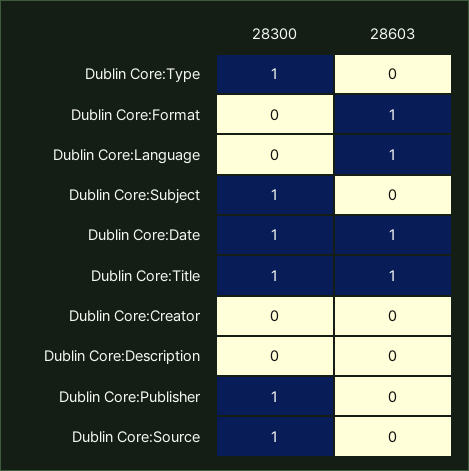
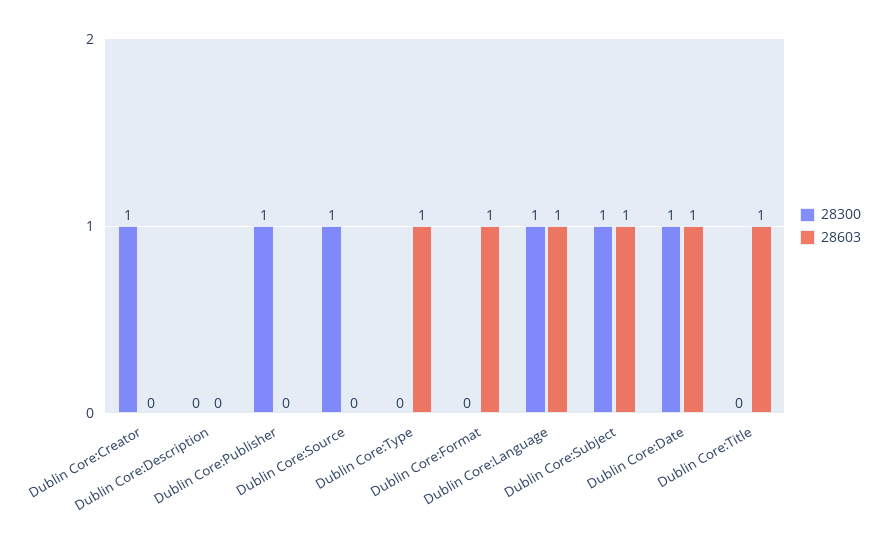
  {
    "28300": {
-     "Dublin Core:Type": 1,
+     "Dublin Core:Type": 0,
      "Dublin Core:Format": 0,
-     "Dublin Core:Language": 0,
+     "Dublin Core:Language": 1,
      "Dublin Core:Subject": 1,
      "Dublin Core:Date": 1,
-     "Dublin Core:Title": 1,
+     "Dublin Core:Title": 0,
-     "Dublin Core:Creator": 0,
+     "Dublin Core:Creator": 1,
      "Dublin Core:Description": 0,
      "Dublin Core:Publisher": 1,
      "Dublin Core:Source": 1
    },
    "28603": {
-     "Dublin Core:Type": 0,
+     "Dublin Core:Type": 1,
      "Dublin Core:Format": 1,
      "Dublin Core:Language": 1,
-     "Dublin Core:Subject": 0,
+     "Dublin Core:Subject": 1,
      "Dublin Core:Date": 1,
      "Dublin Core:Title": 1,
      "Dublin Core:Creator": 0,
      "Dublin Core:Description": 0,
      "Dublin Core:Publisher": 0,
      "Dublin Core:Source": 0
    }
  }

